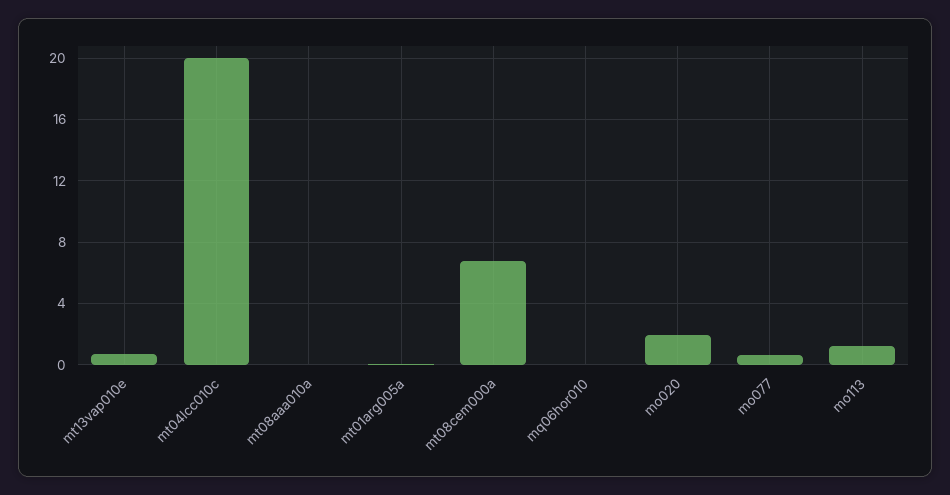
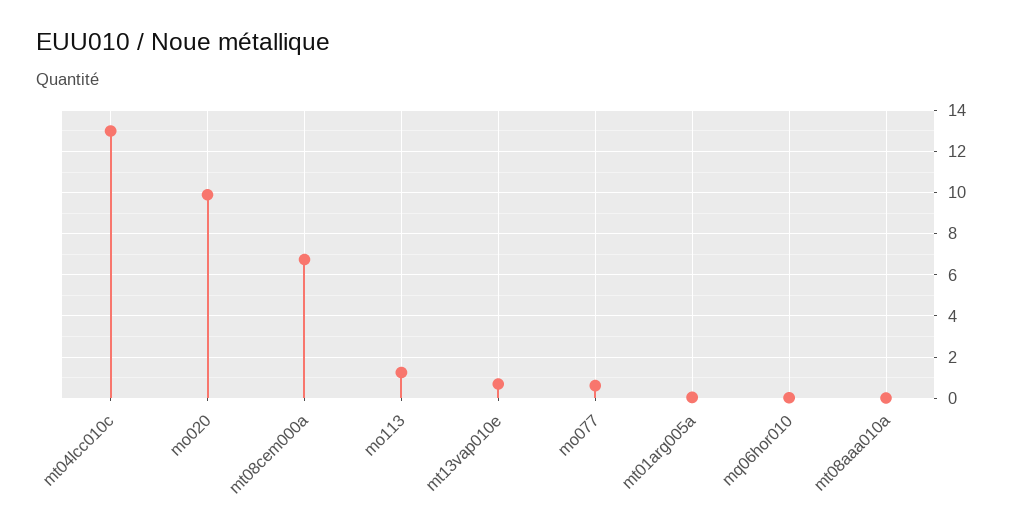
  {
    "mt13vap010e": 0.5,
-   "mt04lcc010c": 20,
+   "mt04lcc010c": 13,
    "mt08aaa010a": 0,
    "mt01arg005a": 0,
    "mt08cem000a": 7,
    "mq06hor010": 0,
-   "mo020": 2,
+   "mo020": 10,
    "mo077": 0.5,
    "mo113": 1.5
  }

